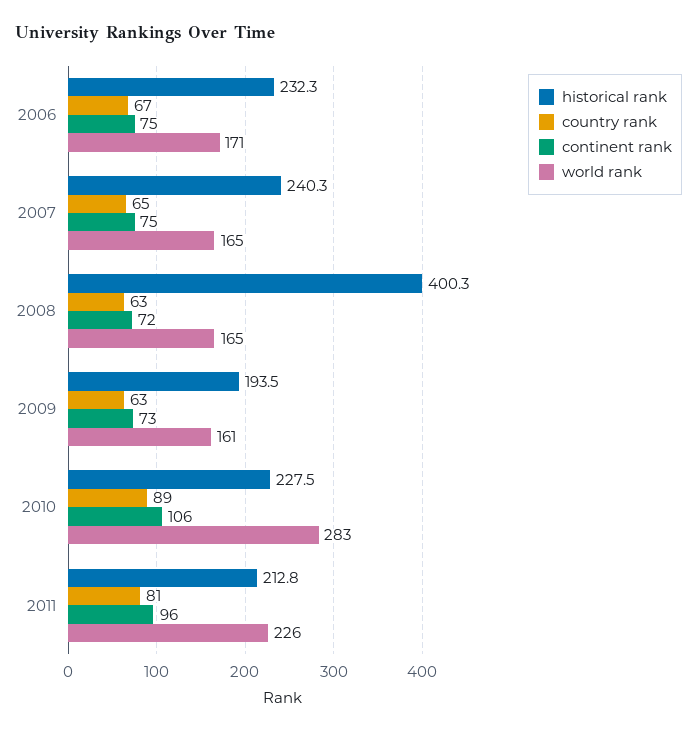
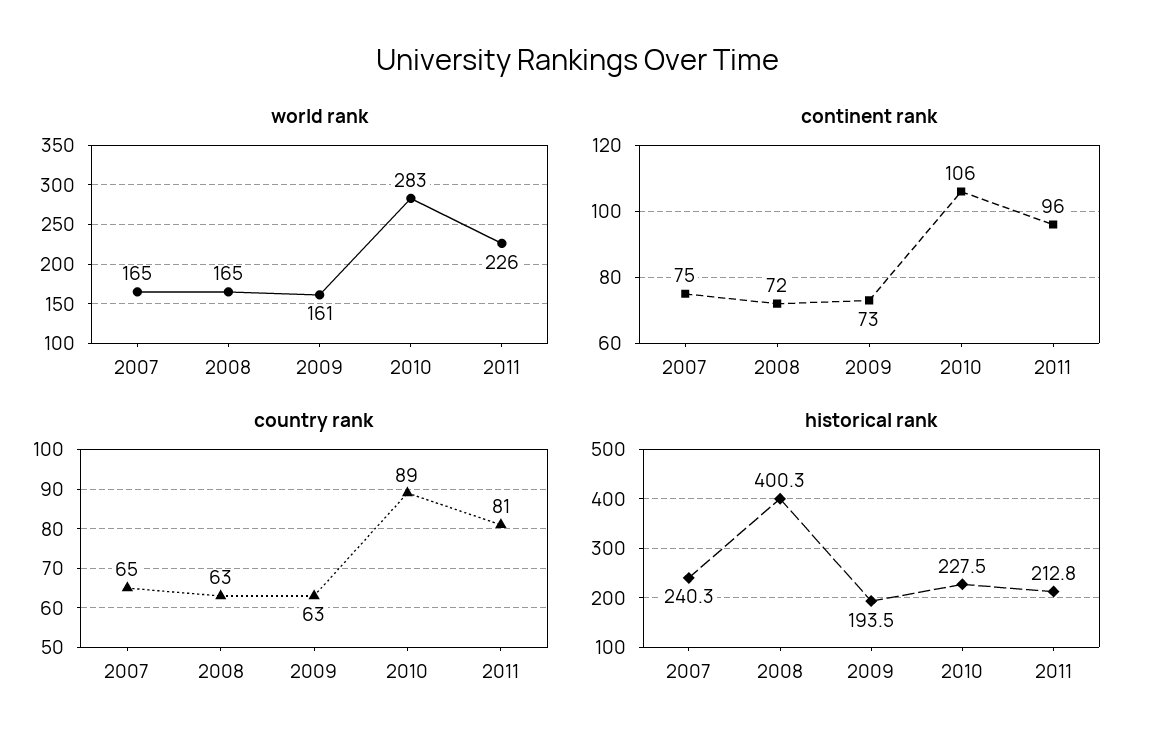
  {
    "historical rank": {
-     "2006": 232.3,
      "2007": 240.3,
      "2008": 400.3,
      "2009": 193.5,
      "2010": 227.5,
      "2011": 212.8
    },
    "country rank": {
-     "2006": 67,
      "2007": 65,
      "2008": 63,
      "2009": 63,
      "2010": 89,
      "2011": 81
    },
    "continent rank": {
-     "2006": 75,
      "2007": 75,
      "2008": 72,
      "2009": 73,
      "2010": 106,
      "2011": 96
    },
    "world rank": {
-     "2006": 171,
      "2007": 165,
      "2008": 165,
      "2009": 161,
      "2010": 283,
      "2011": 226
    }
  }

